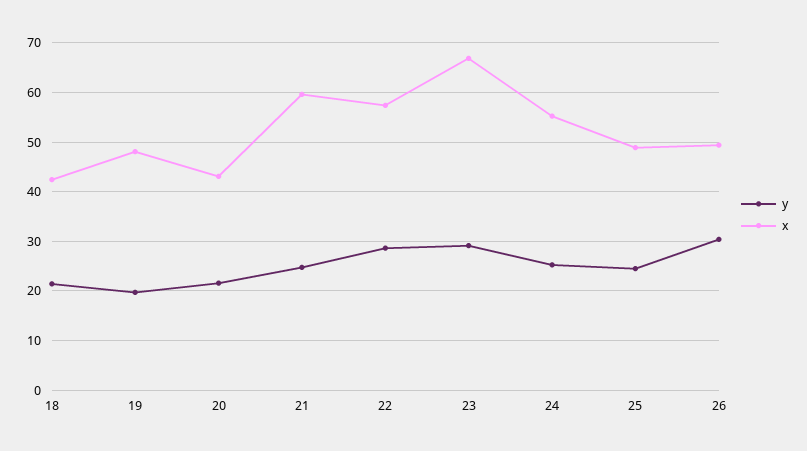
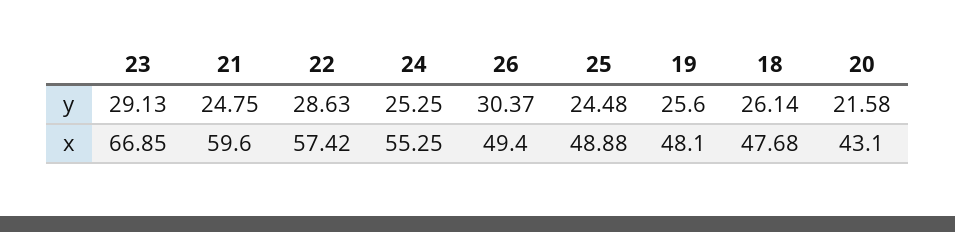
  {
    "y": {
-     "18": 22,
+     "18": 26.14,
-     "19": 20,
+     "19": 25.6,
      "20": 21.58,
      "21": 24.75,
      "22": 28.63,
      "23": 29.13,
      "24": 25.25,
      "25": 24.48,
      "26": 30.37
    },
    "x": {
-     "18": 42,
+     "18": 47.68,
      "19": 48.1,
      "20": 43.1,
      "21": 59.6,
      "22": 57.42,
      "23": 66.85,
      "24": 55.25,
      "25": 48.88,
      "26": 49.4
    }
  }

